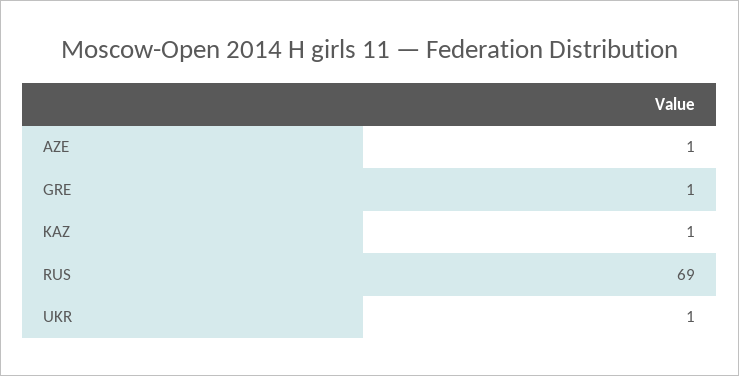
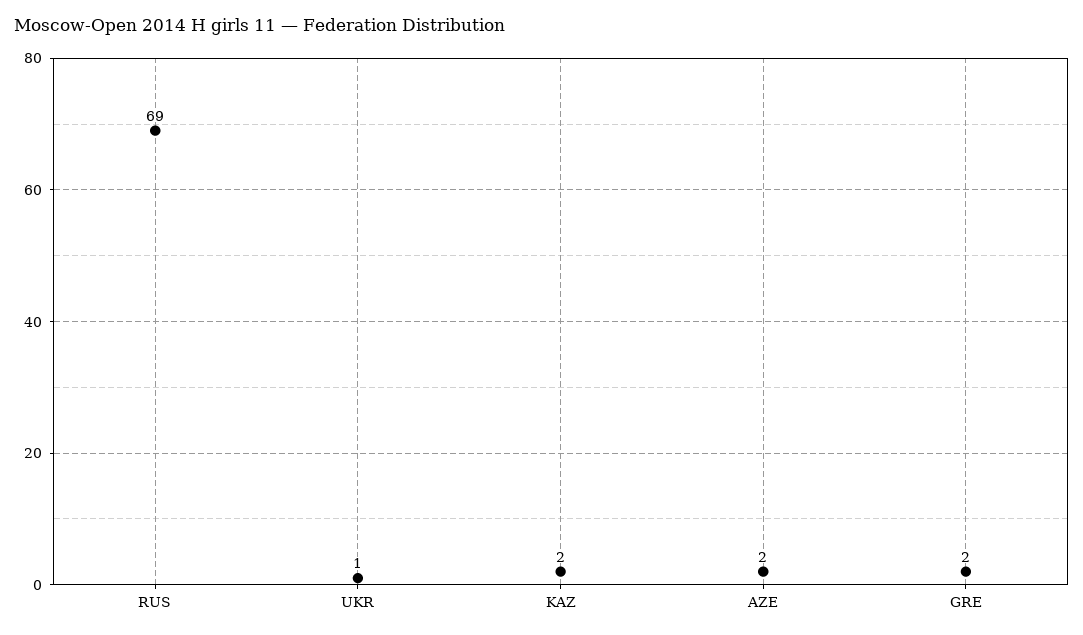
  {
-   "AZE": 1,
+   "AZE": 2,
-   "GRE": 1,
+   "GRE": 2,
-   "KAZ": 1,
+   "KAZ": 2,
    "RUS": 69,
    "UKR": 1
  }

